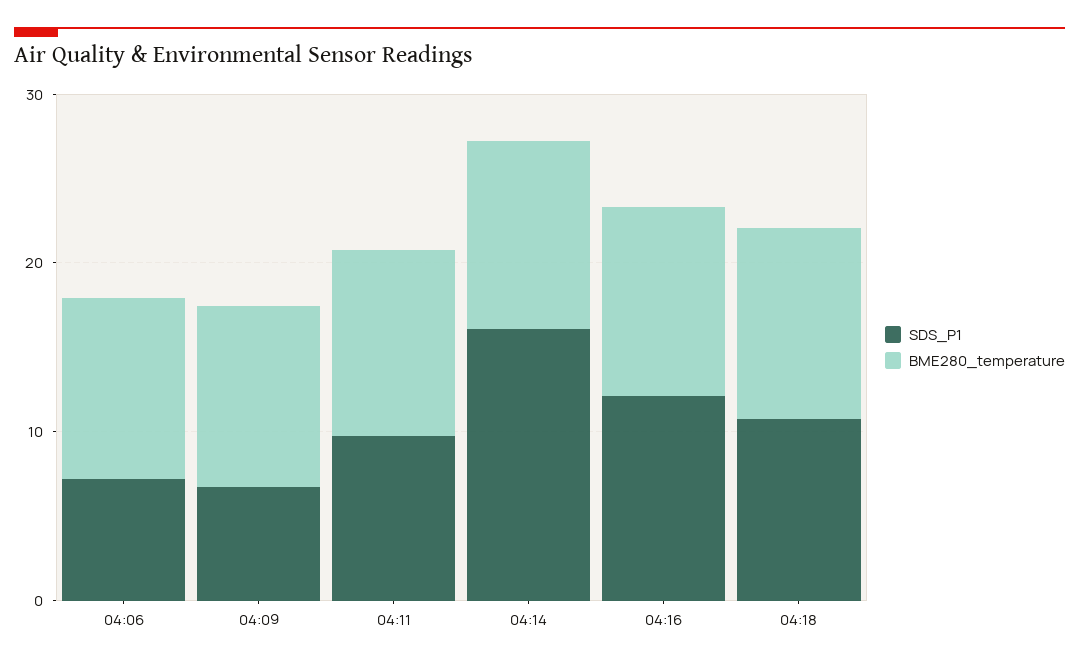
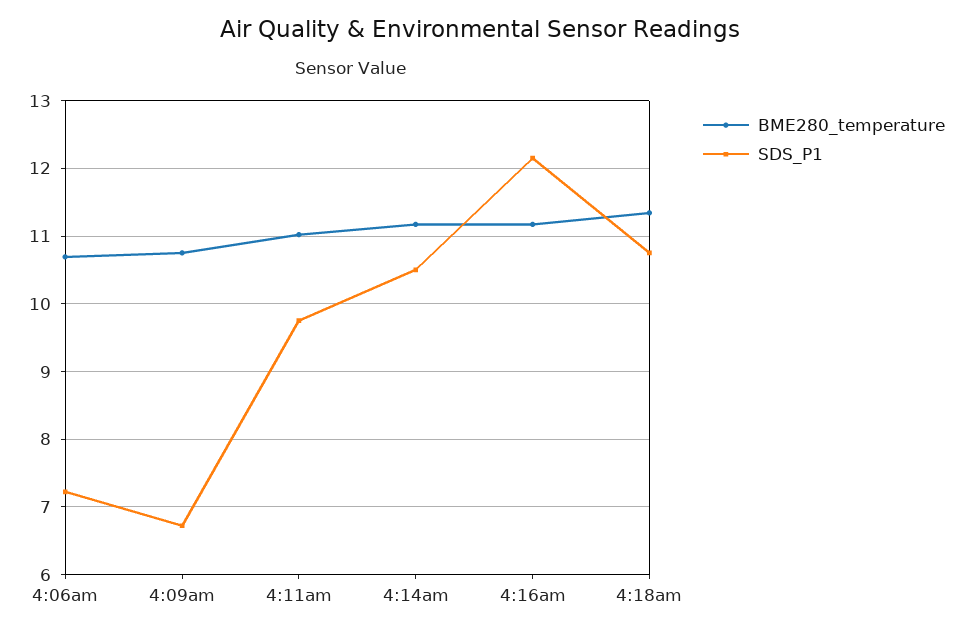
  {
    "SDS_P1": {
      "04:06": 7.2,
      "04:09": 6.7,
      "04:11": 9.8,
-     "04:14": 16,
+     "04:14": 10.5,
      "04:16": 12.2,
      "04:18": 10.8
    },
    "BME280_temperature": {
      "04:06": 10.7,
      "04:09": 10.8,
      "04:11": 11,
      "04:14": 11.2,
      "04:16": 11.2,
      "04:18": 11.3
    }
  }

